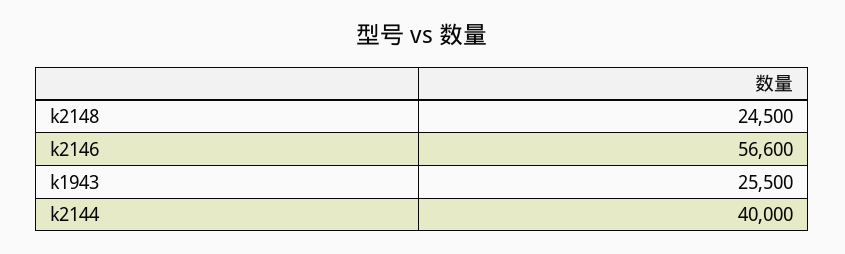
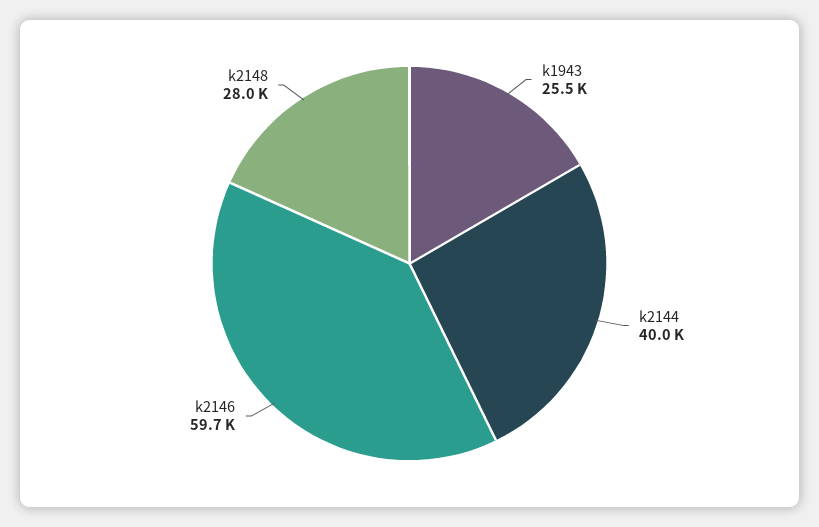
  {
-   "k2148": 24500,
+   "k2148": 28000,
-   "k2146": 56600,
+   "k2146": 59700,
    "k1943": 25500,
    "k2144": 40000
  }

